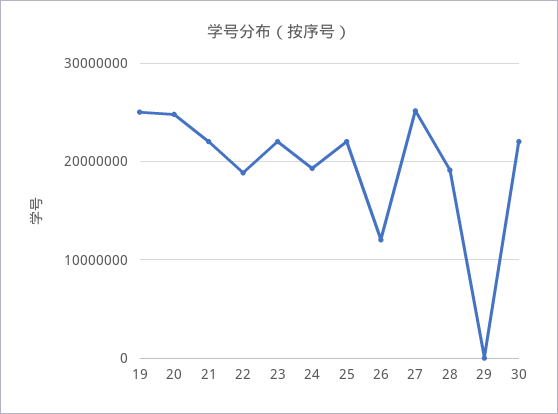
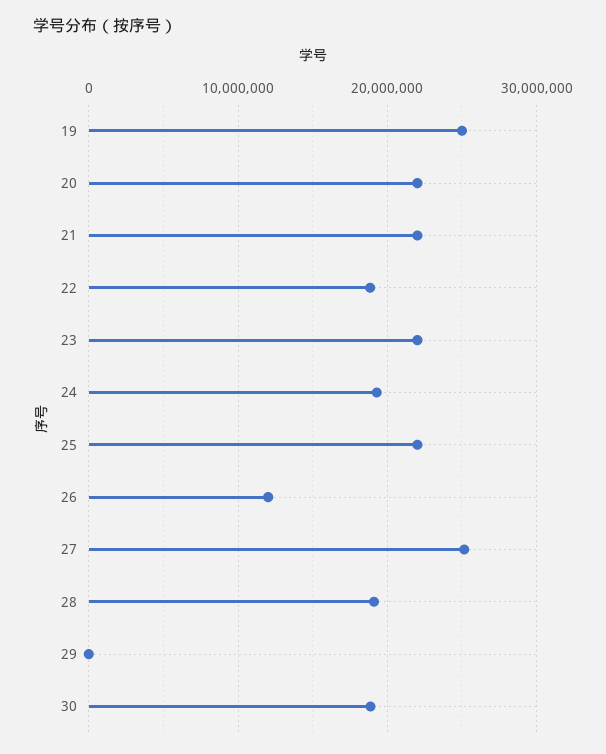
  {
    "19": 25000000,
-   "20": 25000000,
+   "20": 22000000,
    "21": 22000000,
    "22": 19000000,
    "23": 22000000,
    "24": 19000000,
    "25": 22000000,
    "26": 12000000,
    "27": 25000000,
    "28": 19000000,
    "29": 0,
-   "30": 22000000
+   "30": 19000000
  }

